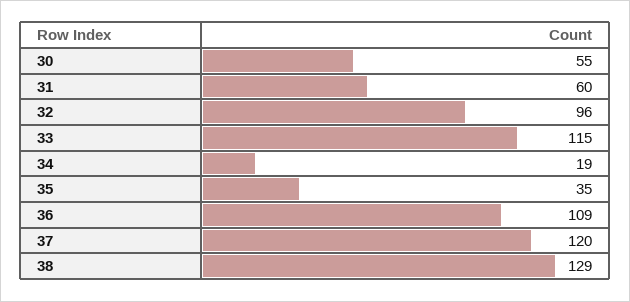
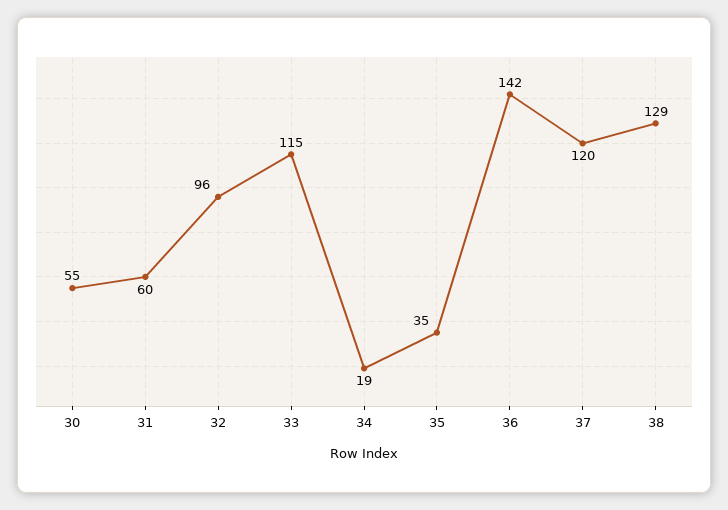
  {
    "30": 55,
    "31": 60,
    "32": 96,
    "33": 115,
    "34": 19,
    "35": 35,
-   "36": 109,
+   "36": 142,
    "37": 120,
    "38": 129
  }

